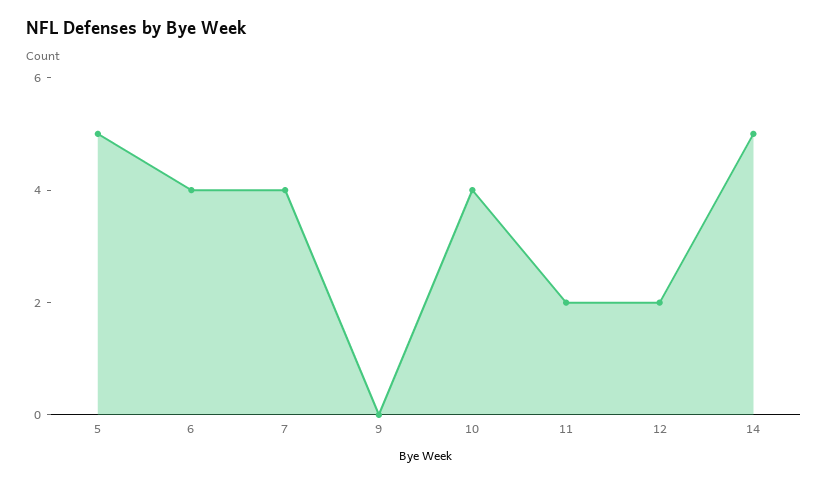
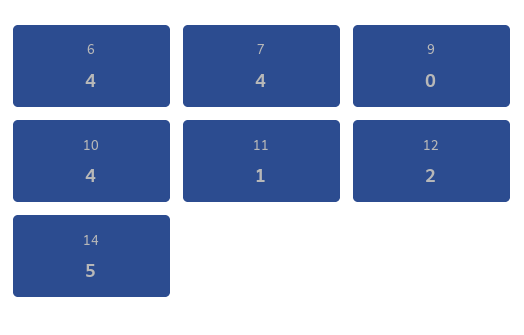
  {
-   "5": 5,
    "6": 4,
    "7": 4,
    "9": 0,
    "10": 4,
-   "11": 2,
+   "11": 1,
    "12": 2,
    "14": 5
  }

